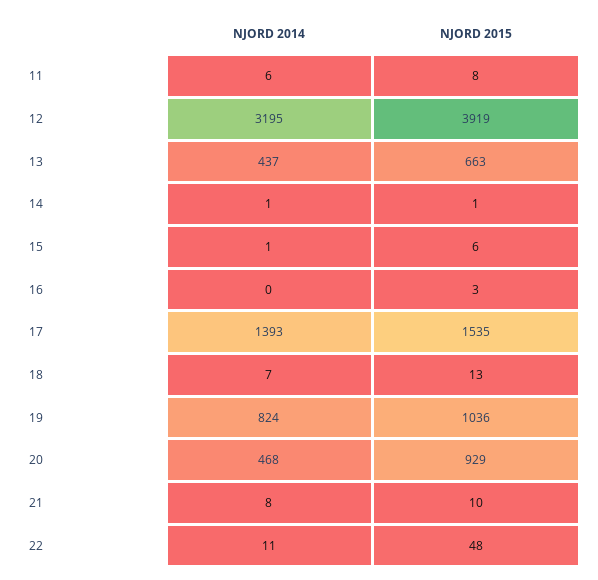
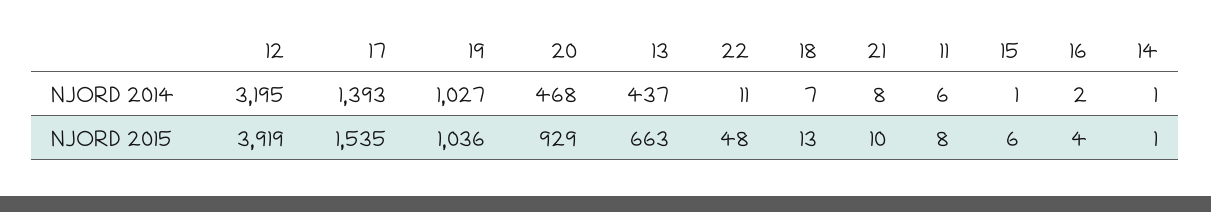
  {
    "NJORD 2014": {
      "11": 6,
      "12": 3195,
      "13": 437,
      "14": 1,
      "15": 1,
-     "16": 0,
+     "16": 2,
      "17": 1393,
      "18": 7,
-     "19": 824,
+     "19": 1027,
      "20": 468,
      "21": 8,
      "22": 11
    },
    "NJORD 2015": {
      "11": 8,
      "12": 3919,
      "13": 663,
      "14": 1,
      "15": 6,
-     "16": 3,
+     "16": 4,
      "17": 1535,
      "18": 13,
      "19": 1036,
      "20": 929,
      "21": 10,
      "22": 48
    }
  }

